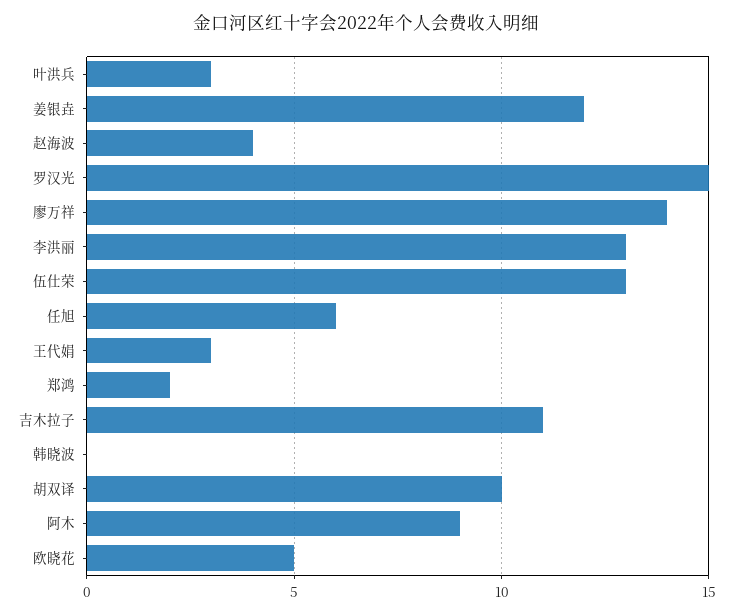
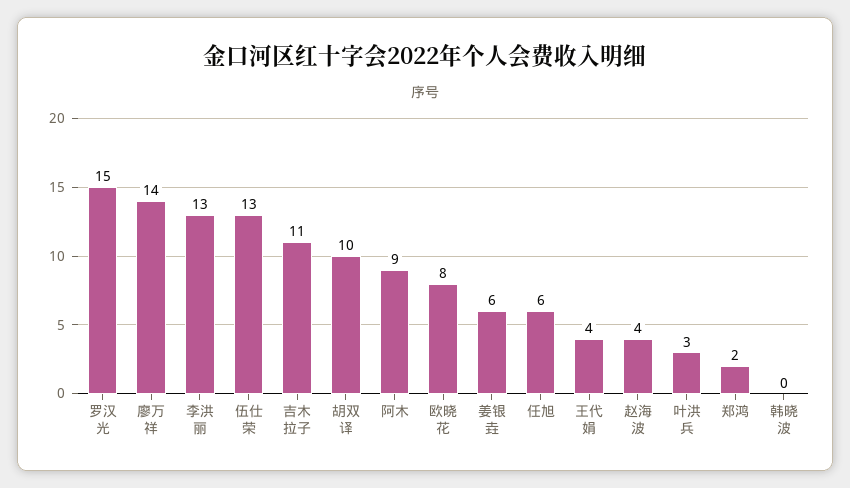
  {
    "叶洪兵": 3,
-   "姜银垚": 12,
+   "姜银垚": 6,
    "赵海波": 4,
    "罗汉光": 15,
    "廖万祥": 14,
    "李洪丽": 13,
    "伍仕荣": 13,
    "任旭": 6,
-   "王代娟": 3,
+   "王代娟": 4,
    "郑鸿": 2,
    "吉木拉子": 11,
    "韩晓波": 0,
    "胡双译": 10,
    "阿木": 9,
-   "欧晓花": 5
+   "欧晓花": 8
  }

